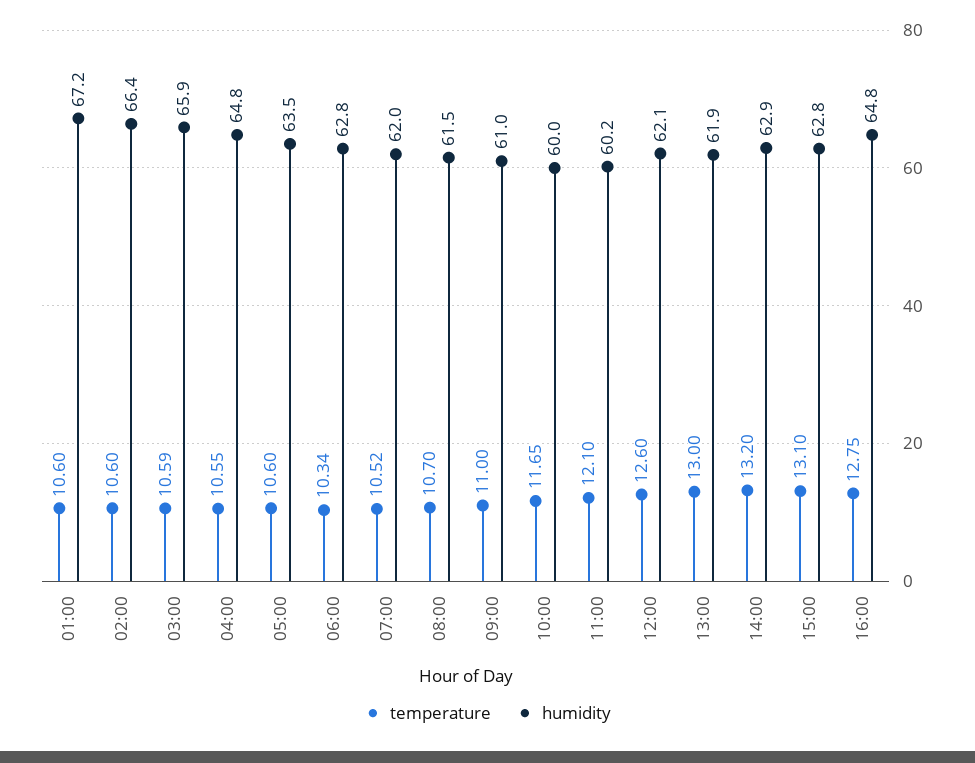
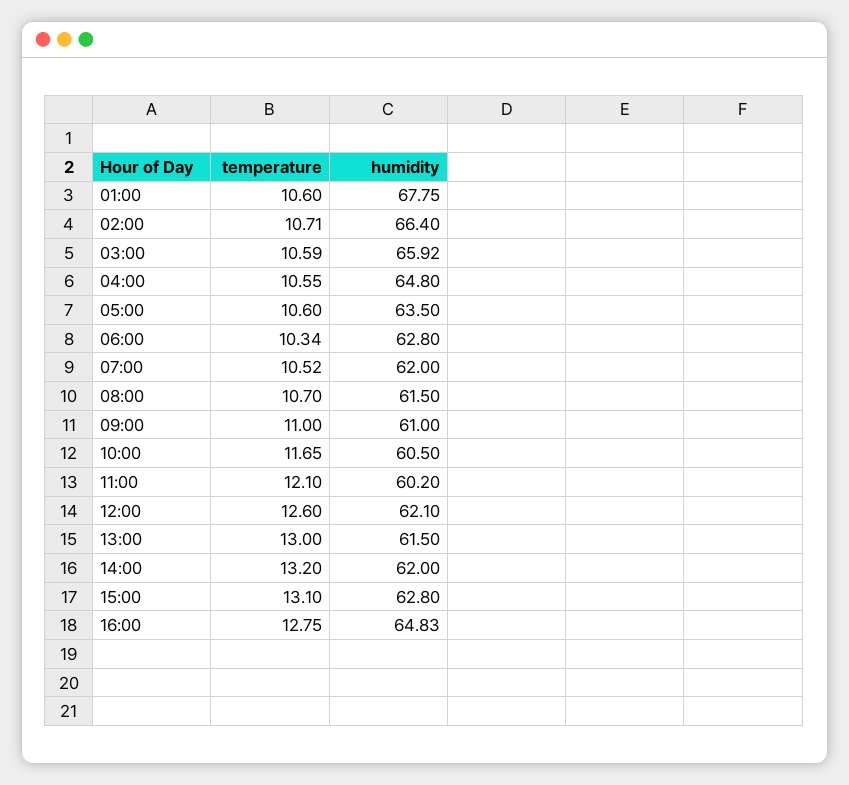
  {
    "temperature": {
      "01:00": 10.6,
-     "02:00": 10.6,
+     "02:00": 10.71,
      "03:00": 10.59,
      "04:00": 10.55,
      "05:00": 10.6,
      "06:00": 10.34,
      "07:00": 10.52,
      "08:00": 10.7,
      "09:00": 11,
      "10:00": 11.65,
      "11:00": 12.1,
      "12:00": 12.6,
      "13:00": 13,
      "14:00": 13.2,
      "15:00": 13.1,
      "16:00": 12.75
    },
    "humidity": {
-     "01:00": 67.2,
+     "01:00": 67.75,
      "02:00": 66.4,
      "03:00": 65.92,
      "04:00": 64.8,
      "05:00": 63.5,
      "06:00": 62.8,
      "07:00": 62,
      "08:00": 61.5,
      "09:00": 61,
-     "10:00": 60,
+     "10:00": 60.5,
      "11:00": 60.2,
      "12:00": 62.1,
-     "13:00": 61.9,
+     "13:00": 61.5,
-     "14:00": 62.9,
+     "14:00": 62,
      "15:00": 62.8,
      "16:00": 64.83
    }
  }

